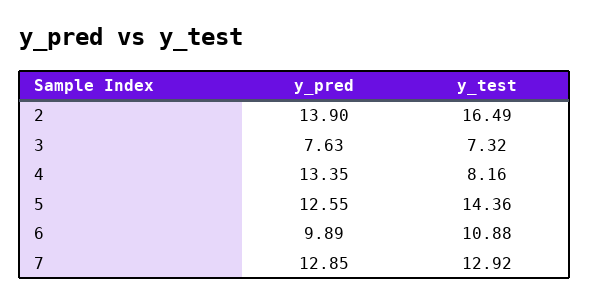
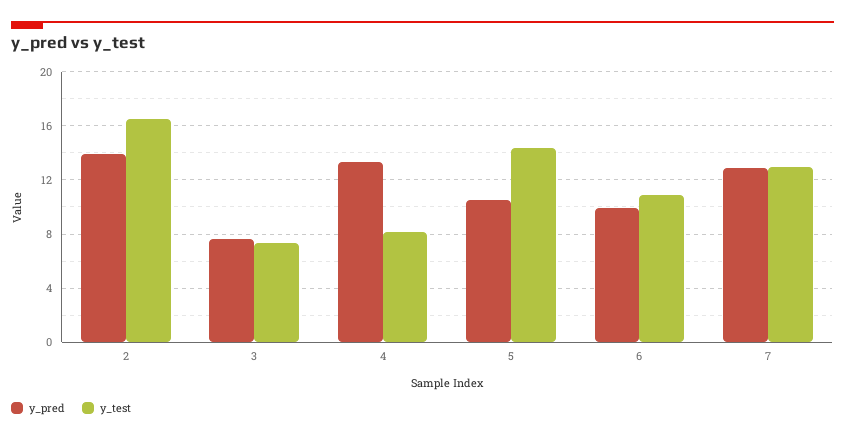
  {
    "y_pred": {
      "2": 13.9,
      "3": 7.63,
      "4": 13.35,
-     "5": 12.55,
+     "5": 10.5,
      "6": 9.89,
      "7": 12.85
    },
    "y_test": {
      "2": 16.49,
      "3": 7.32,
      "4": 8.16,
      "5": 14.36,
      "6": 10.88,
      "7": 12.92
    }
  }

